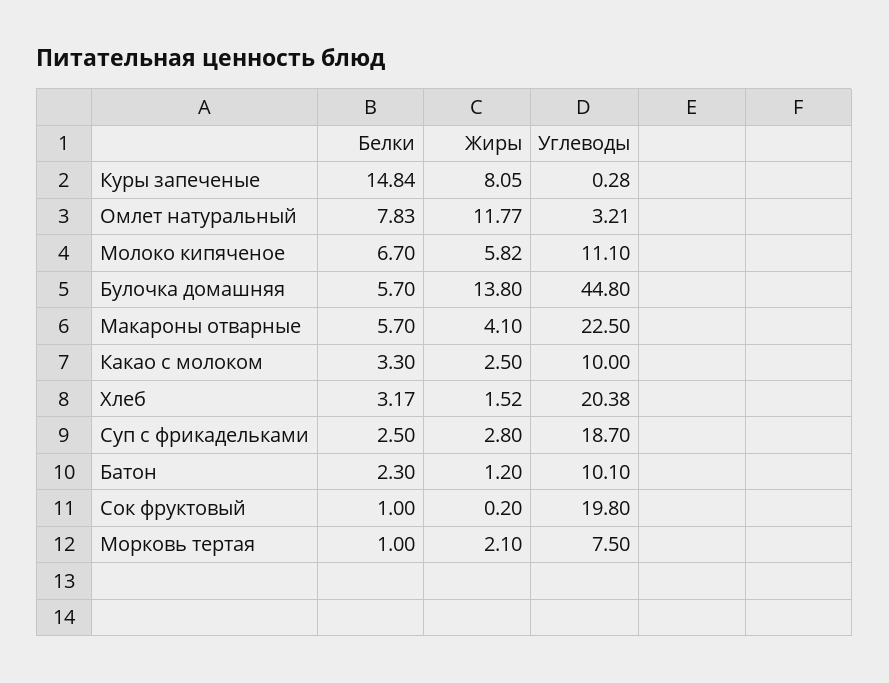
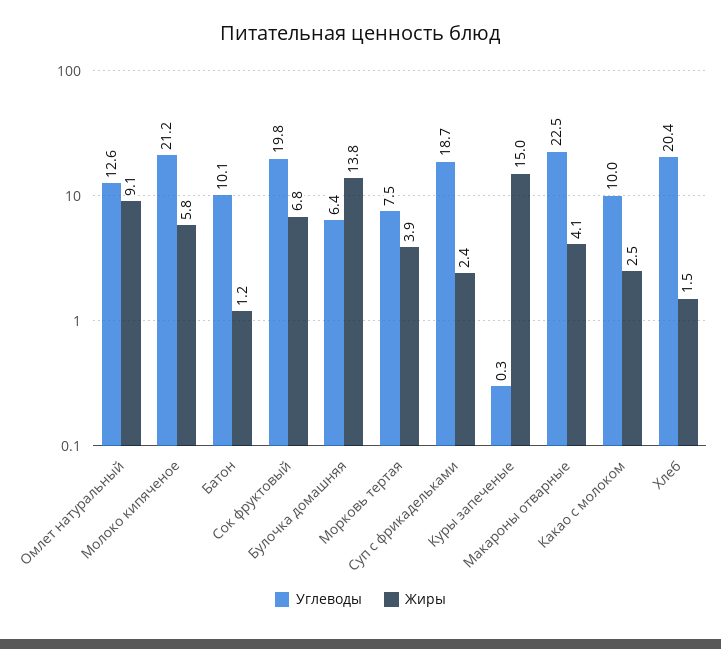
  {
-   "Белки": {
-     "Куры запеченые": 14.84,
-     "Омлет натуральный": 7.83,
-     "Молоко кипяченое": 6.7,
-     "Булочка домашняя": 5.7,
-     "Макароны отварные": 5.7,
-     "Какао с молоком": 3.3,
-     "Хлеб": 3.17,
-     "Суп с фрикадельками": 2.5,
-     "Батон": 2.3,
-     "Сок фруктовый": 1,
-     "Морковь тертая": 1
-   },
    "Жиры": {
-     "Куры запеченые": 8.05,
+     "Куры запеченые": 15,
-     "Омлет натуральный": 11.77,
+     "Омлет натуральный": 9.1,
      "Молоко кипяченое": 5.82,
      "Булочка домашняя": 13.8,
      "Макароны отварные": 4.1,
      "Какао с молоком": 2.5,
      "Хлеб": 1.52,
-     "Суп с фрикадельками": 2.8,
+     "Суп с фрикадельками": 2.4,
      "Батон": 1.2,
-     "Сок фруктовый": 0.2,
+     "Сок фруктовый": 6.8,
-     "Морковь тертая": 2.1
+     "Морковь тертая": 3.9
    },
    "Углеводы": {
      "Куры запеченые": 0.28,
-     "Омлет натуральный": 3.21,
+     "Омлет натуральный": 12.6,
-     "Молоко кипяченое": 11.1,
+     "Молоко кипяченое": 21.2,
-     "Булочка домашняя": 44.8,
+     "Булочка домашняя": 6.4,
      "Макароны отварные": 22.5,
      "Какао с молоком": 10,
      "Хлеб": 20.38,
      "Суп с фрикадельками": 18.7,
      "Батон": 10.1,
      "Сок фруктовый": 19.8,
      "Морковь тертая": 7.5
    }
  }

